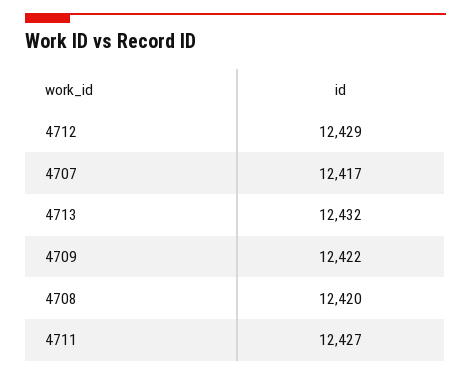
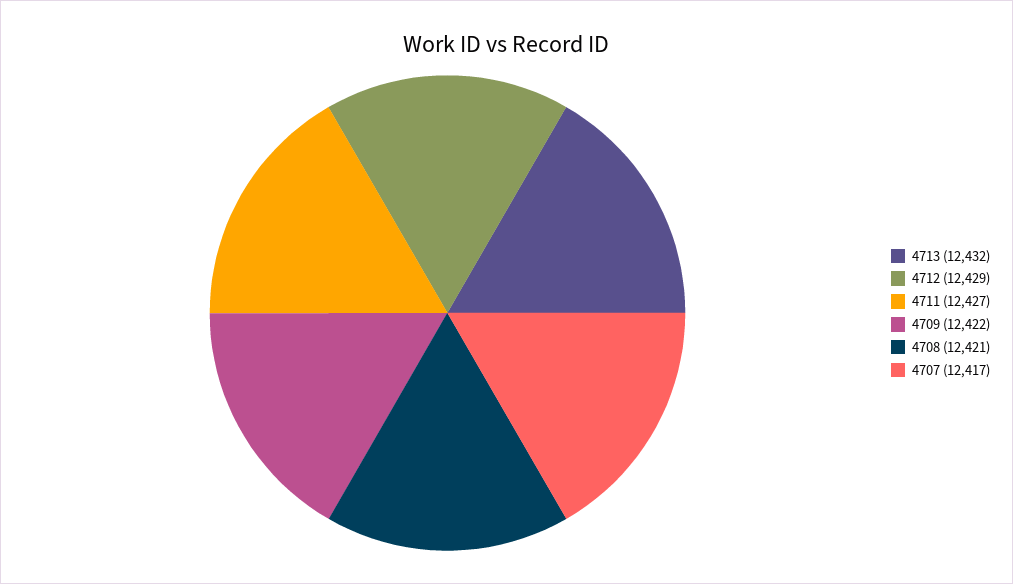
  {
    "4712": 12429,
    "4707": 12417,
    "4713": 12432,
    "4709": 12422,
-   "4708": 12420,
+   "4708": 12421,
    "4711": 12427
  }

